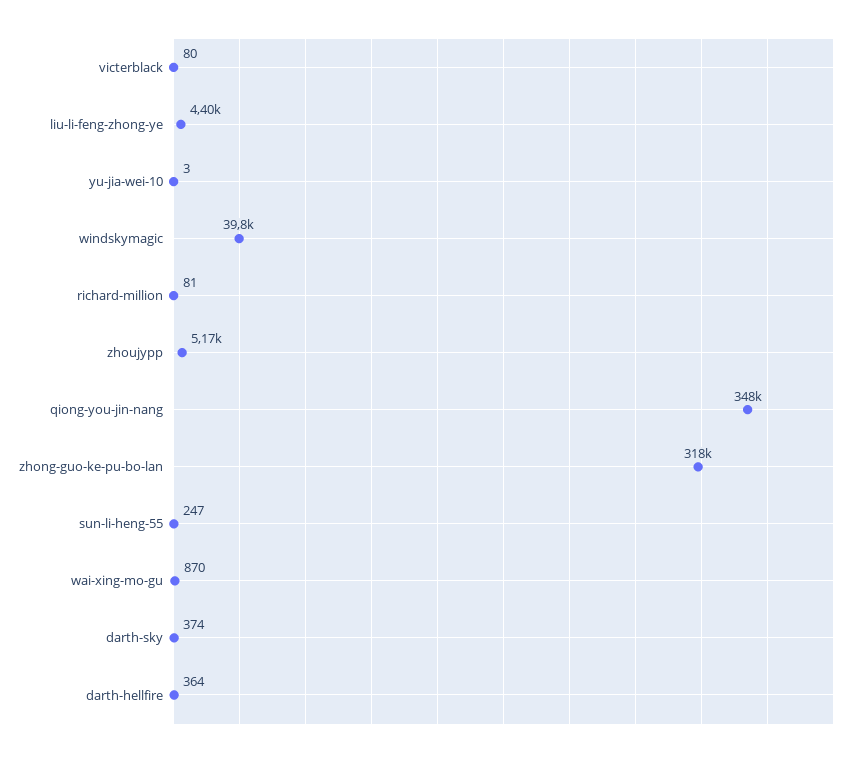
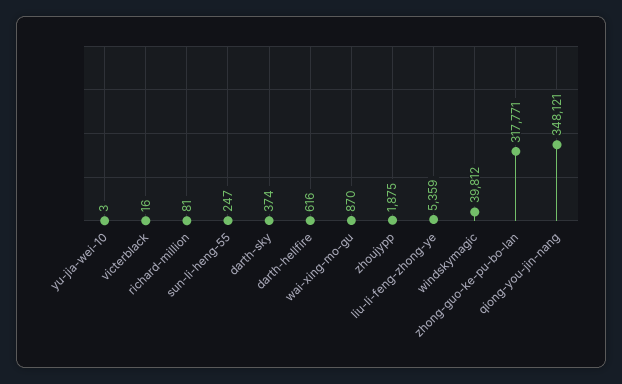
  {
-   "victerblack": 80,
+   "victerblack": 16,
-   "liu-li-feng-zhong-ye": 4400,
+   "liu-li-feng-zhong-ye": 5359,
    "yu-jia-wei-10": 3,
    "windskymagic": 39812,
    "richard-million": 81,
-   "zhoujypp": 5170,
+   "zhoujypp": 1875,
    "qiong-you-jin-nang": 348121,
    "zhong-guo-ke-pu-bo-lan": 317771,
    "sun-li-heng-55": 247,
    "wai-xing-mo-gu": 870,
    "darth-sky": 374,
-   "darth-hellfire": 364
+   "darth-hellfire": 616
  }

